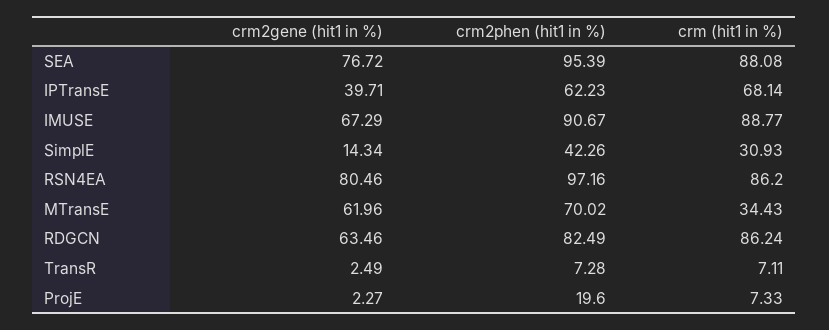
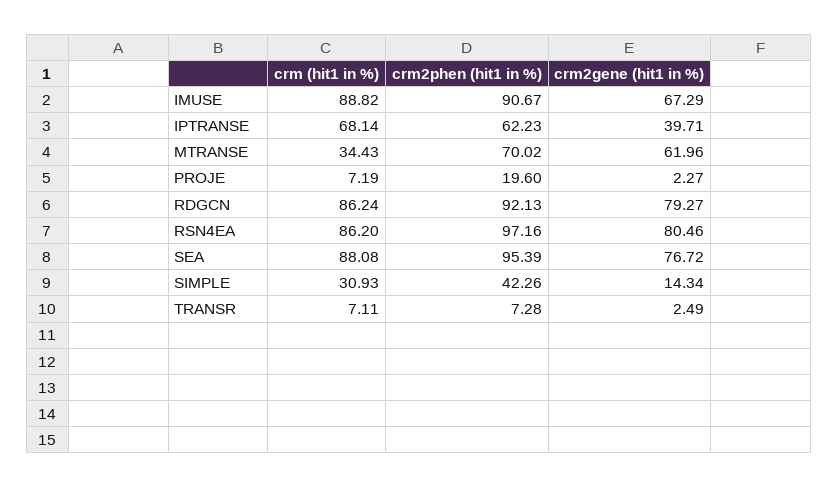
  {
    "crm2gene (hit1 in %)": {
      "SEA": 76.72,
      "IPTransE": 39.71,
      "IMUSE": 67.29,
      "SimplE": 14.34,
      "RSN4EA": 80.46,
      "MTransE": 61.96,
-     "RDGCN": 63.46,
+     "RDGCN": 79.27,
      "TransR": 2.49,
      "ProjE": 2.27
    },
    "crm2phen (hit1 in %)": {
      "SEA": 95.39,
      "IPTransE": 62.23,
      "IMUSE": 90.67,
      "SimplE": 42.26,
      "RSN4EA": 97.16,
      "MTransE": 70.02,
-     "RDGCN": 82.49,
+     "RDGCN": 92.13,
      "TransR": 7.28,
      "ProjE": 19.6
    },
    "crm (hit1 in %)": {
      "SEA": 88.08,
      "IPTransE": 68.14,
-     "IMUSE": 88.77,
+     "IMUSE": 88.82,
      "SimplE": 30.93,
      "RSN4EA": 86.2,
      "MTransE": 34.43,
      "RDGCN": 86.24,
      "TransR": 7.11,
-     "ProjE": 7.33
+     "ProjE": 7.19
    }
  }

